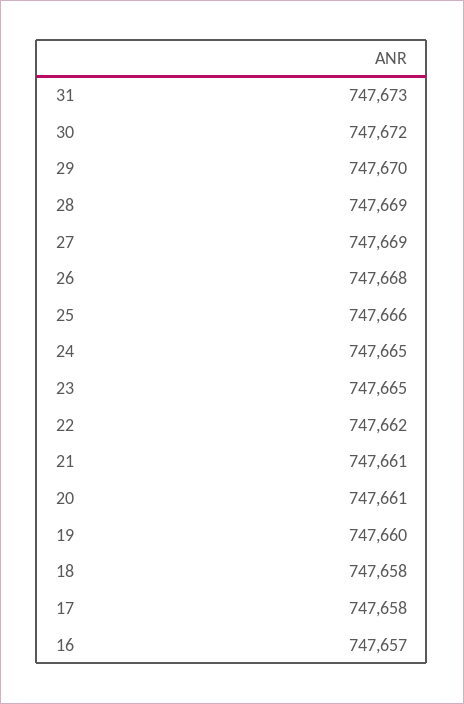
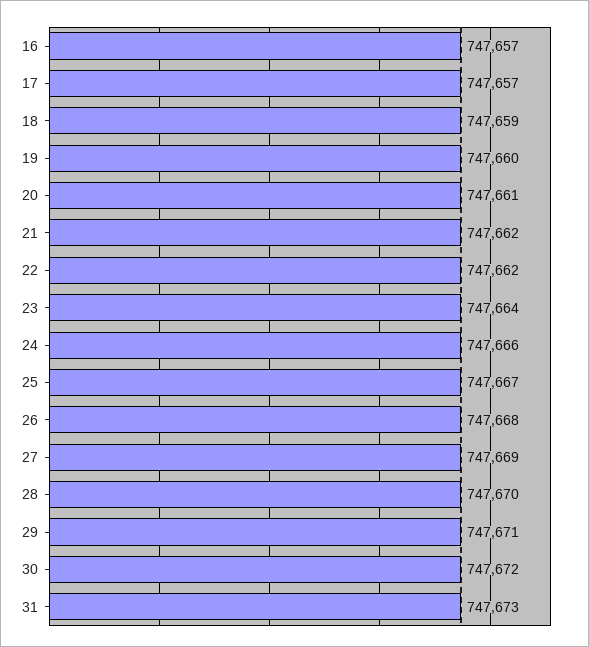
  {
    "31": 747673,
    "30": 747672,
-   "29": 747670,
+   "29": 747671,
-   "28": 747669,
+   "28": 747670,
    "27": 747669,
    "26": 747668,
-   "25": 747666,
+   "25": 747667,
-   "24": 747665,
+   "24": 747666,
-   "23": 747665,
+   "23": 747664,
    "22": 747662,
-   "21": 747661,
+   "21": 747662,
    "20": 747661,
    "19": 747660,
-   "18": 747658,
+   "18": 747659,
-   "17": 747658,
+   "17": 747657,
    "16": 747657
  }

